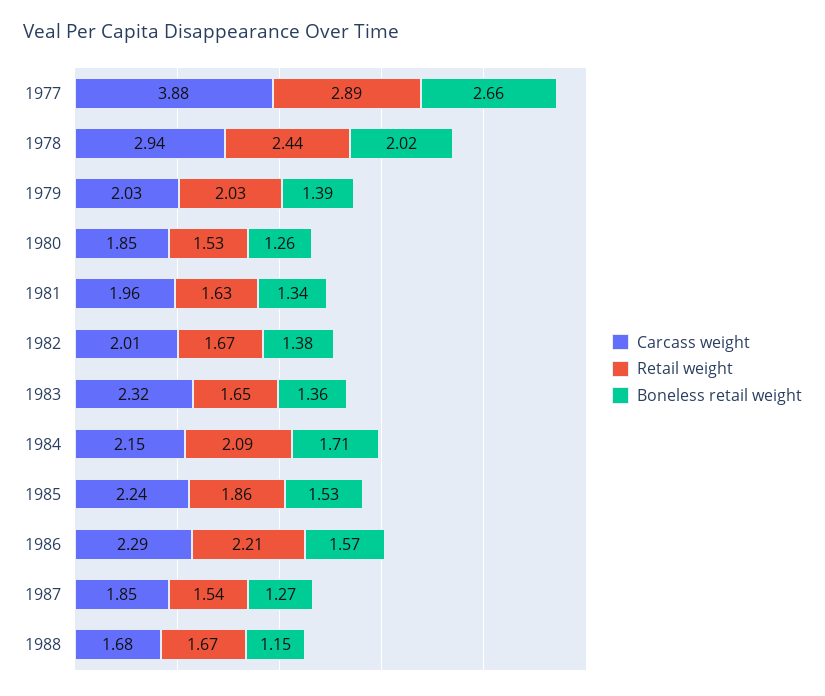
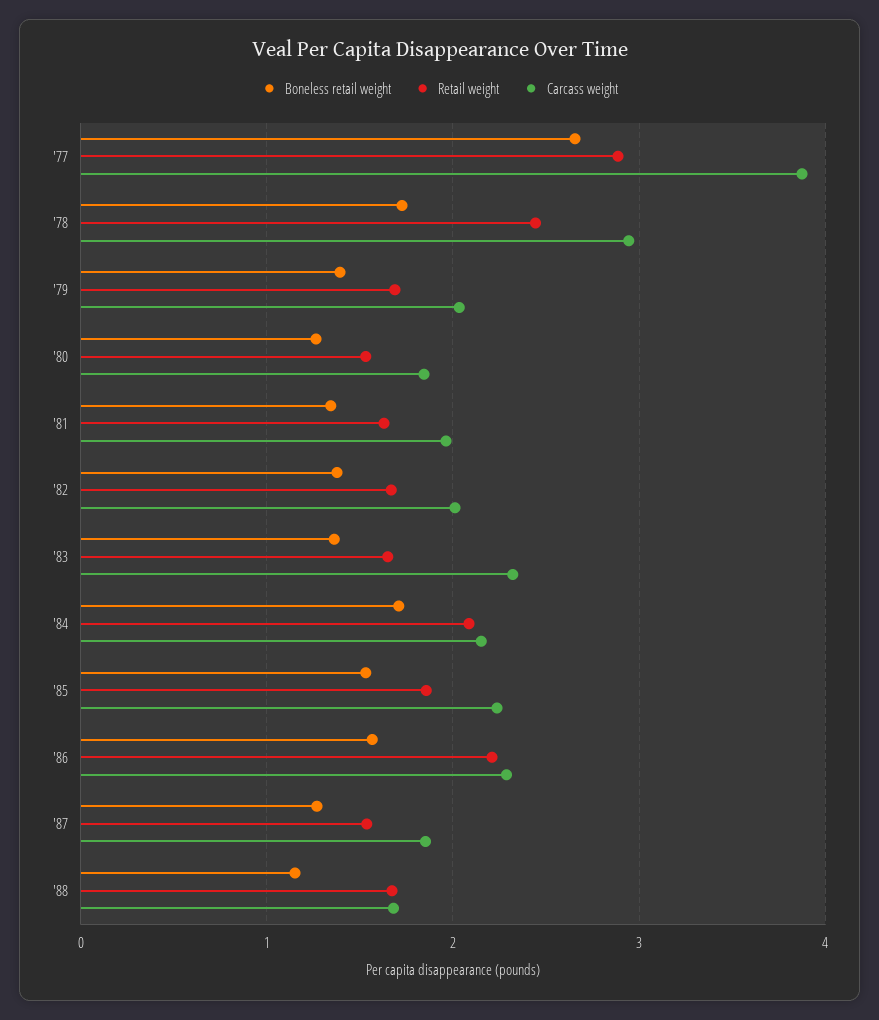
  {
    "Carcass weight": {
      "1977": 3.88,
      "1978": 2.94,
      "1979": 2.03,
      "1980": 1.85,
      "1981": 1.96,
      "1982": 2.01,
      "1983": 2.32,
      "1984": 2.15,
      "1985": 2.24,
      "1986": 2.29,
      "1987": 1.85,
      "1988": 1.68
    },
    "Retail weight": {
      "1977": 2.89,
      "1978": 2.44,
-     "1979": 2.03,
+     "1979": 1.7,
      "1980": 1.53,
      "1981": 1.63,
      "1982": 1.67,
      "1983": 1.65,
      "1984": 2.09,
      "1985": 1.86,
      "1986": 2.21,
      "1987": 1.54,
      "1988": 1.67
    },
    "Boneless retail weight": {
      "1977": 2.66,
-     "1978": 2.02,
+     "1978": 1.7,
      "1979": 1.39,
      "1980": 1.26,
      "1981": 1.34,
      "1982": 1.38,
      "1983": 1.36,
      "1984": 1.71,
      "1985": 1.53,
      "1986": 1.57,
      "1987": 1.27,
      "1988": 1.15
    }
  }

